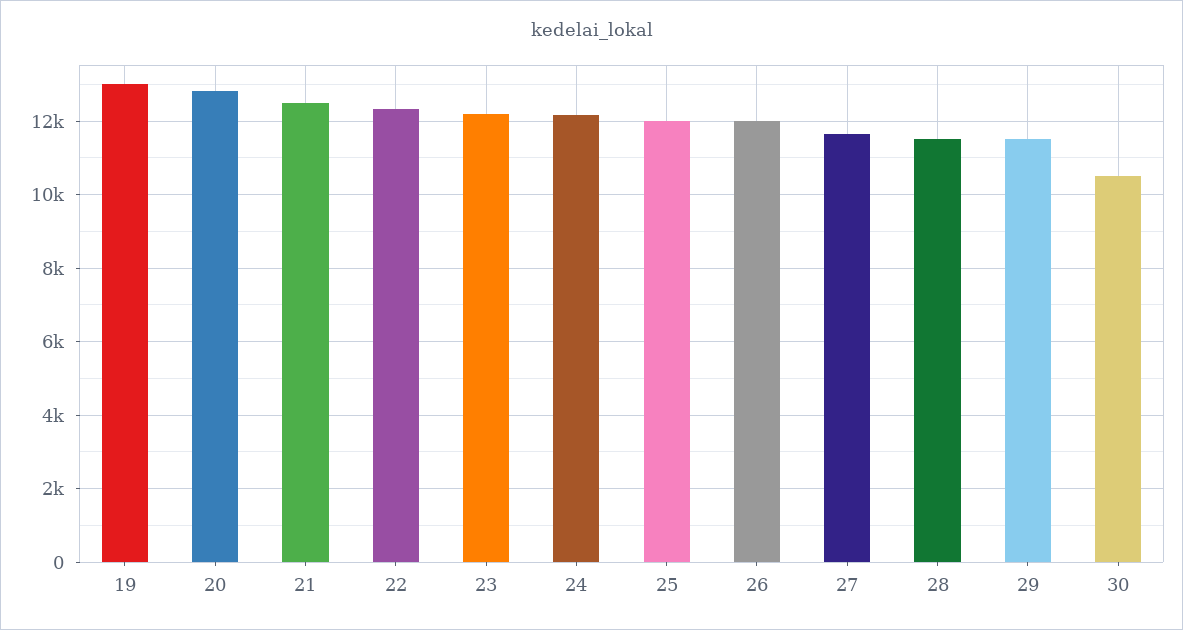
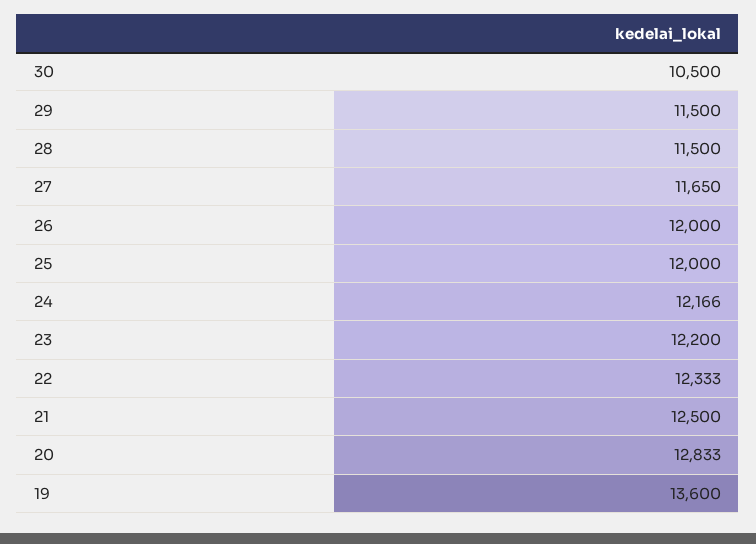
  {
-   "19": 13000,
+   "19": 13600,
    "20": 12833,
    "21": 12500,
    "22": 12333,
    "23": 12200,
    "24": 12166,
    "25": 12000,
    "26": 12000,
    "27": 11650,
    "28": 11500,
    "29": 11500,
    "30": 10500
  }

